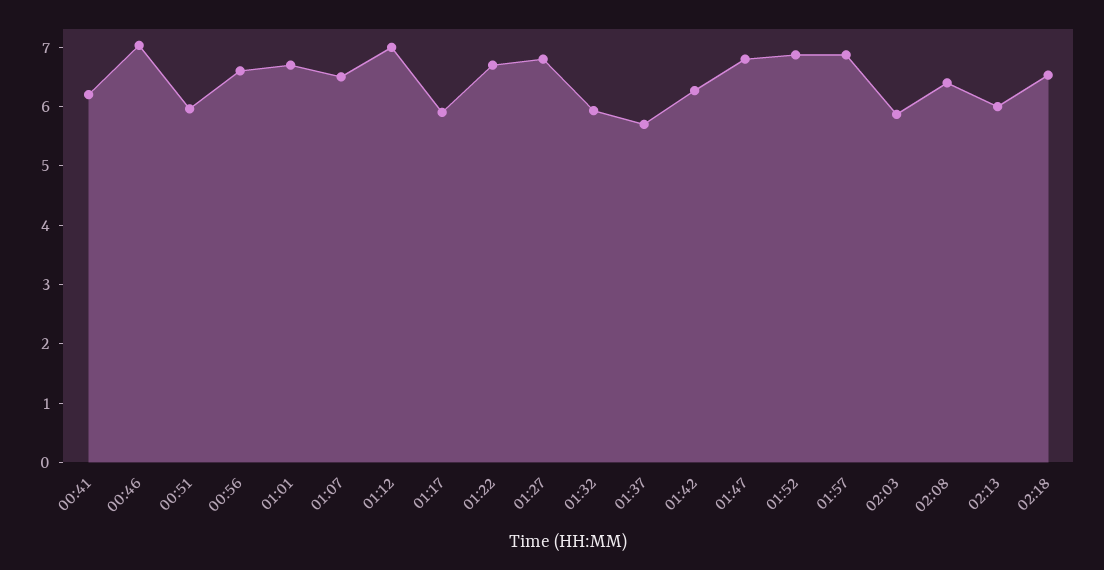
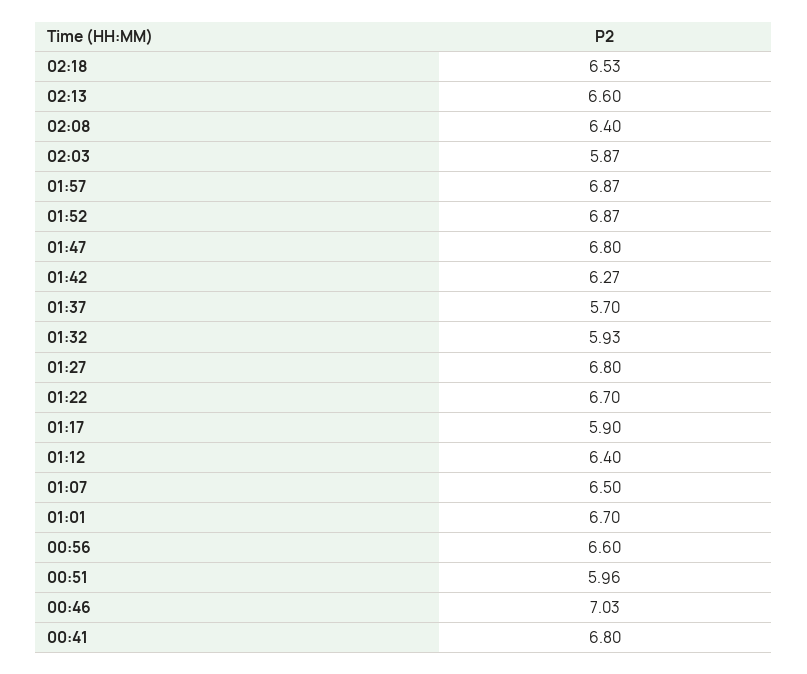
  {
-   "00:41": 6.2,
+   "00:41": 6.8,
    "00:46": 7.03,
    "00:51": 5.96,
    "00:56": 6.6,
    "01:01": 6.7,
    "01:07": 6.5,
-   "01:12": 7,
+   "01:12": 6.4,
    "01:17": 5.9,
    "01:22": 6.7,
    "01:27": 6.8,
    "01:32": 5.93,
    "01:37": 5.7,
    "01:42": 6.27,
    "01:47": 6.8,
    "01:52": 6.87,
    "01:57": 6.87,
    "02:03": 5.87,
    "02:08": 6.4,
-   "02:13": 6,
+   "02:13": 6.6,
    "02:18": 6.53
  }

